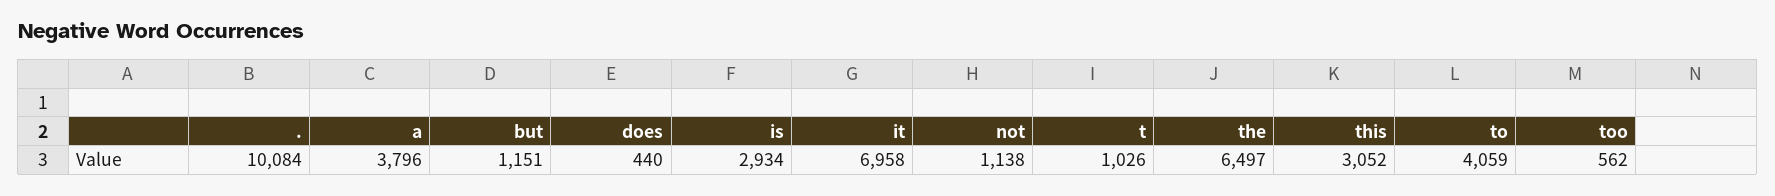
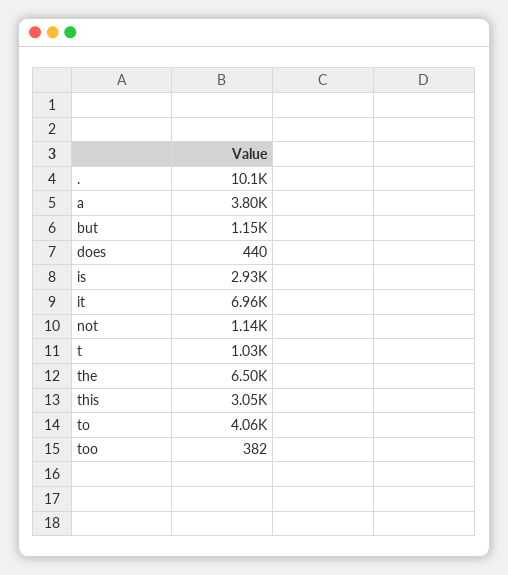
  {
    ".": 10084,
    "a": 3796,
    "but": 1151,
    "does": 440,
    "is": 2934,
    "it": 6958,
    "not": 1138,
    "t": 1026,
    "the": 6497,
    "this": 3052,
    "to": 4059,
-   "too": 562
+   "too": 382
  }

